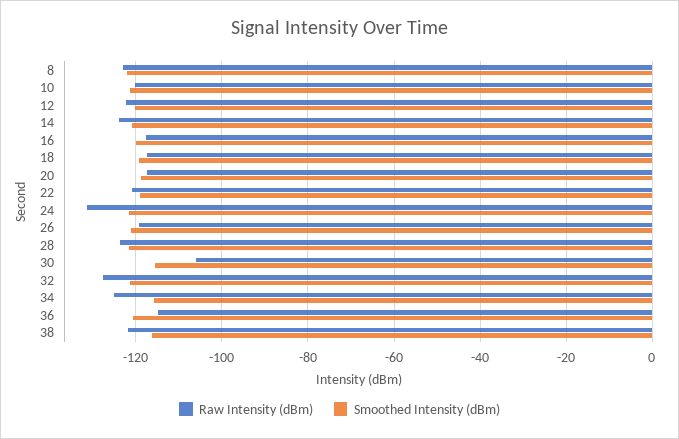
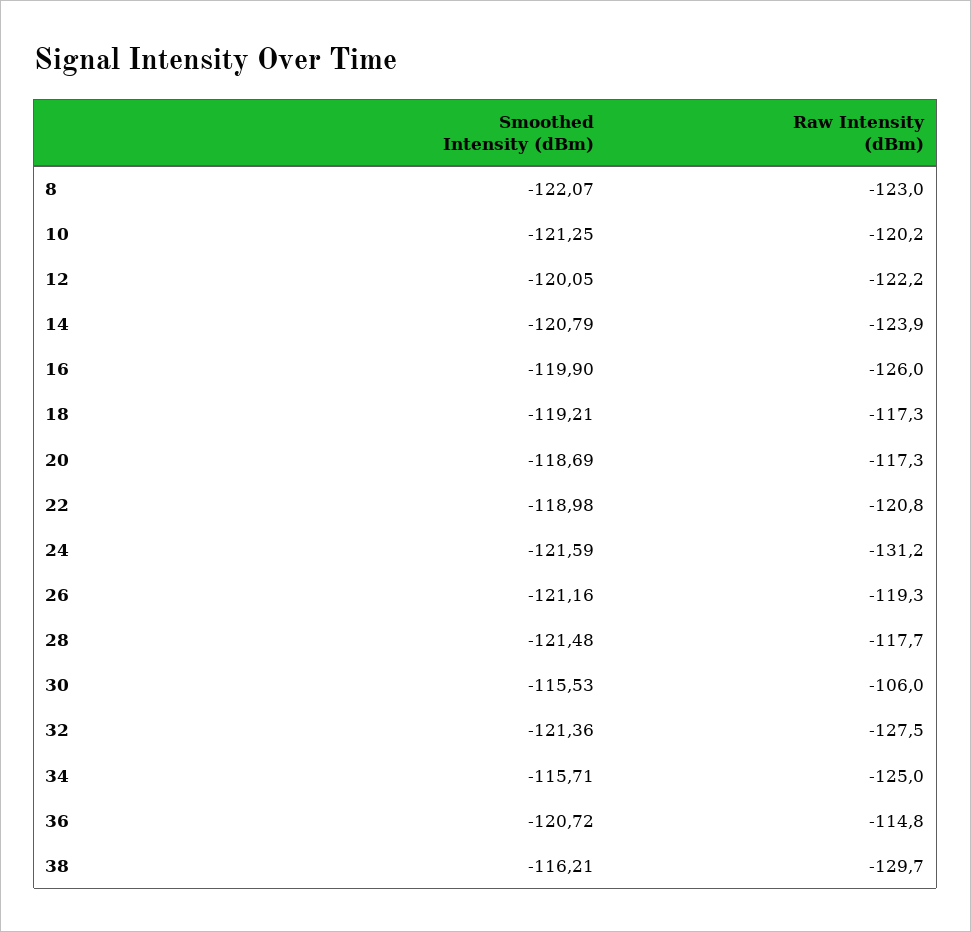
  {
    "Raw Intensity (dBm)": {
      "8": -123,
      "10": -120.2,
      "12": -122.2,
      "14": -123.9,
-     "16": -118,
+     "16": -126,
      "18": -117.3,
      "20": -117.3,
      "22": -120.8,
      "24": -131.2,
      "26": -119.3,
-     "28": -124,
+     "28": -117.7,
      "30": -106,
      "32": -127.5,
      "34": -125,
      "36": -114.8,
-     "38": -122
+     "38": -129.7
    },
    "Smoothed Intensity (dBm)": {
      "8": -122.07,
      "10": -121.25,
      "12": -120.05,
      "14": -120.79,
      "16": -119.9,
      "18": -119.21,
      "20": -118.69,
      "22": -118.98,
      "24": -121.59,
      "26": -121.16,
      "28": -121.48,
      "30": -115.53,
      "32": -121.36,
      "34": -115.71,
      "36": -120.72,
      "38": -116.21
    }
  }

